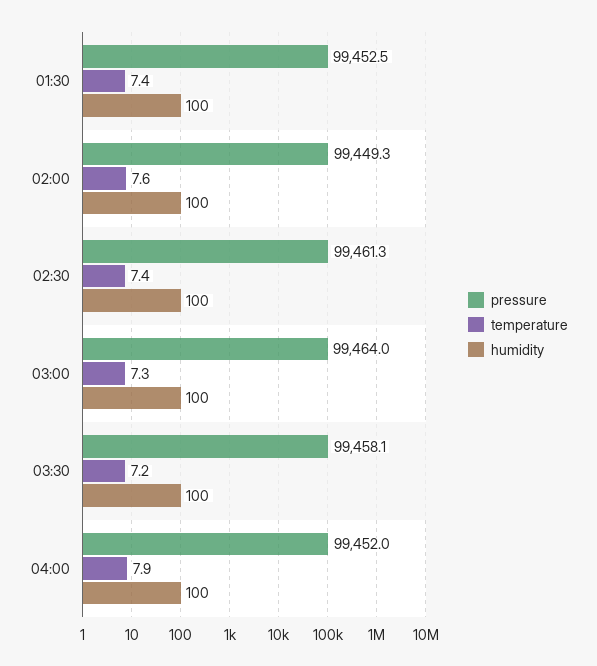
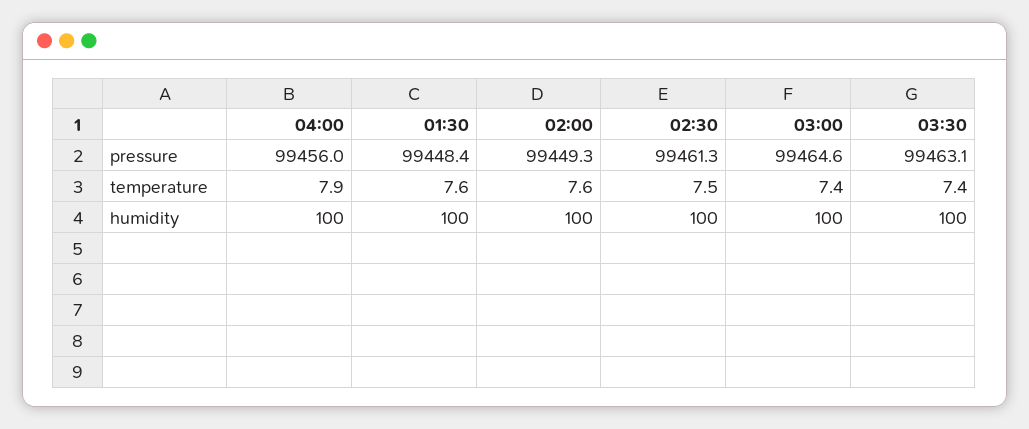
  {
    "pressure": {
-     "01:30": 99452.5,
+     "01:30": 99448.4,
      "02:00": 99449.3,
      "02:30": 99461.3,
-     "03:00": 99464,
+     "03:00": 99464.6,
-     "03:30": 99458.1,
+     "03:30": 99463.1,
-     "04:00": 99452
+     "04:00": 99456
    },
    "temperature": {
-     "01:30": 7.4,
+     "01:30": 7.6,
      "02:00": 7.6,
-     "02:30": 7.4,
+     "02:30": 7.5,
-     "03:00": 7.3,
+     "03:00": 7.4,
-     "03:30": 7.2,
+     "03:30": 7.4,
      "04:00": 7.9
    },
    "humidity": {
      "01:30": 100,
      "02:00": 100,
      "02:30": 100,
      "03:00": 100,
      "03:30": 100,
      "04:00": 100
    }
  }

